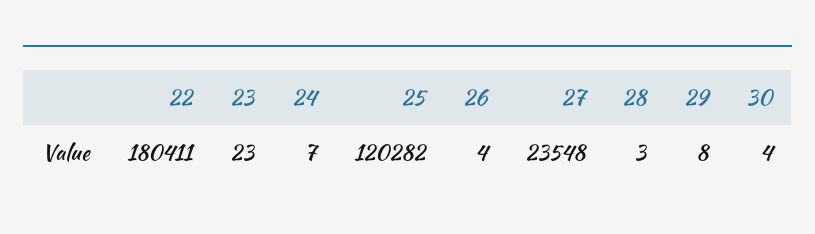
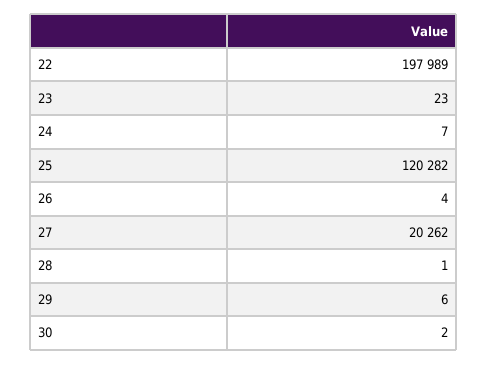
  {
-   "22": 180411,
+   "22": 197989,
    "23": 23,
    "24": 7,
    "25": 120282,
    "26": 4,
-   "27": 23548,
+   "27": 20262,
-   "28": 3,
+   "28": 1,
-   "29": 8,
+   "29": 6,
-   "30": 4
+   "30": 2
  }

